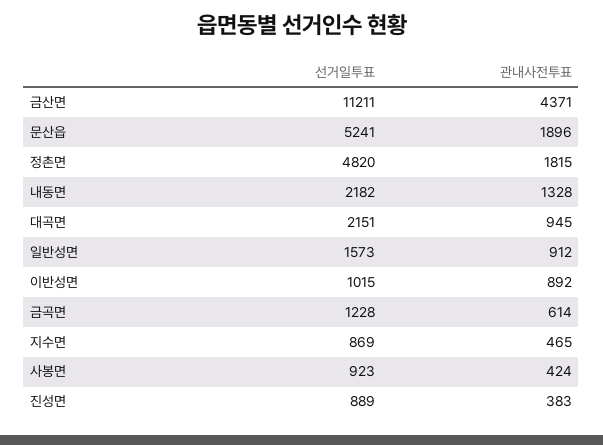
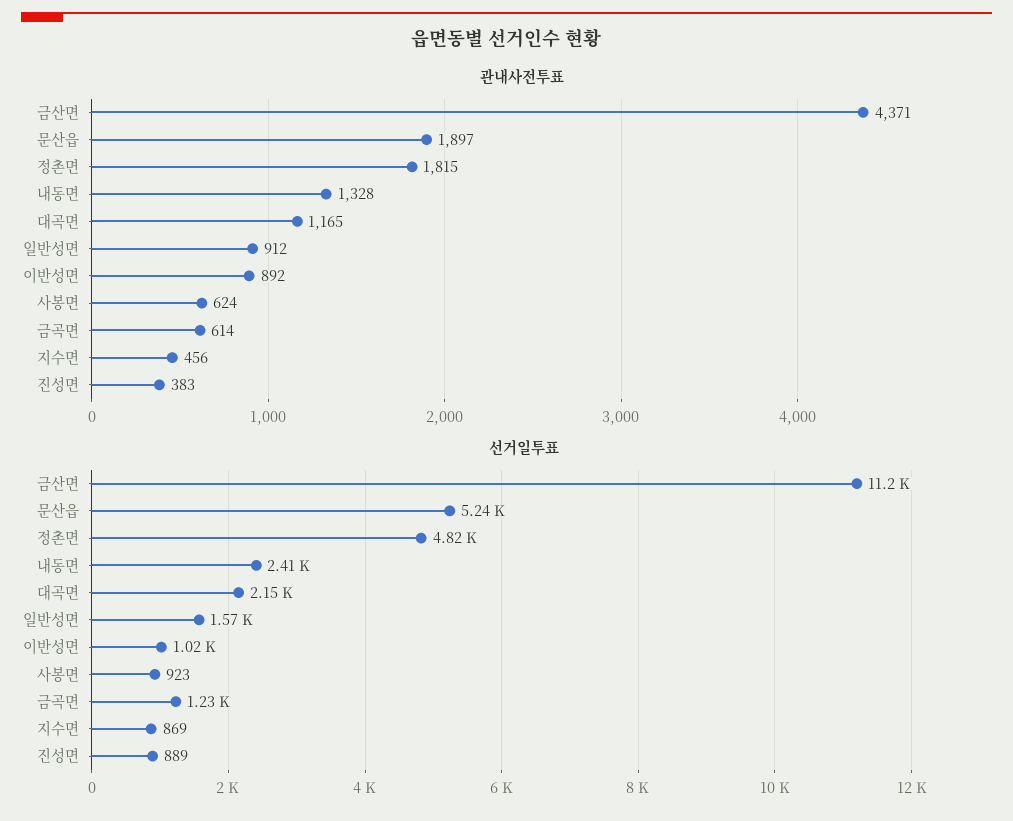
  {
    "선거일투표": {
      "금산면": 11211,
      "문산읍": 5241,
      "정촌면": 4820,
-     "내동면": 2182,
+     "내동면": 2410,
      "대곡면": 2151,
      "일반성면": 1573,
      "이반성면": 1015,
      "금곡면": 1228,
      "지수면": 869,
      "사봉면": 923,
      "진성면": 889
    },
    "관내사전투표": {
      "금산면": 4371,
-     "문산읍": 1896,
+     "문산읍": 1897,
      "정촌면": 1815,
      "내동면": 1328,
-     "대곡면": 945,
+     "대곡면": 1165,
      "일반성면": 912,
      "이반성면": 892,
      "금곡면": 614,
-     "지수면": 465,
+     "지수면": 456,
-     "사봉면": 424,
+     "사봉면": 624,
      "진성면": 383
    }
  }

